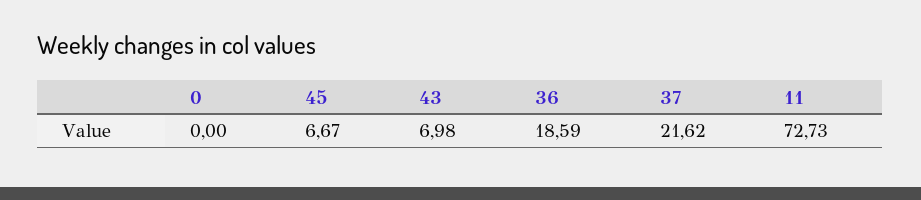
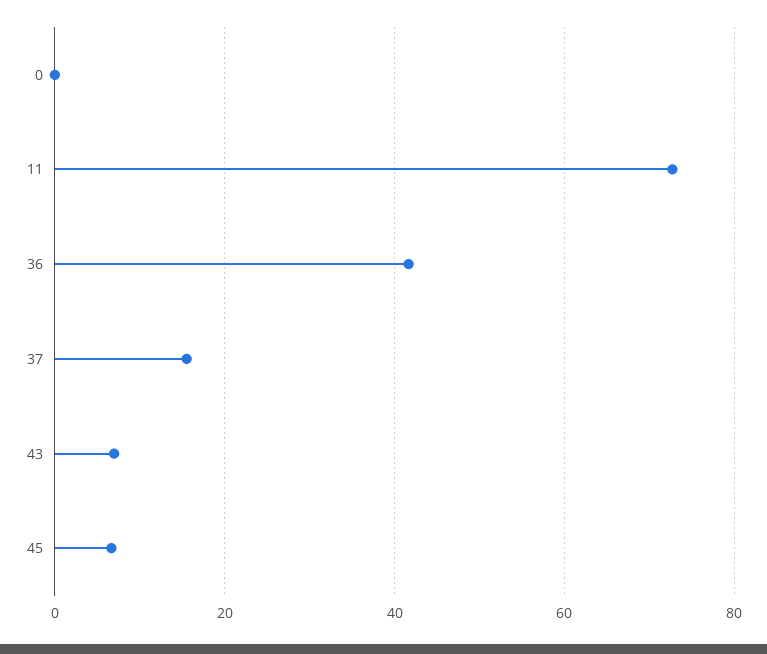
  {
    "0": 0,
    "45": 6.67,
    "43": 6.98,
-   "36": 18.59,
+   "36": 42,
-   "37": 21.62,
+   "37": 16,
    "11": 72.73
  }

